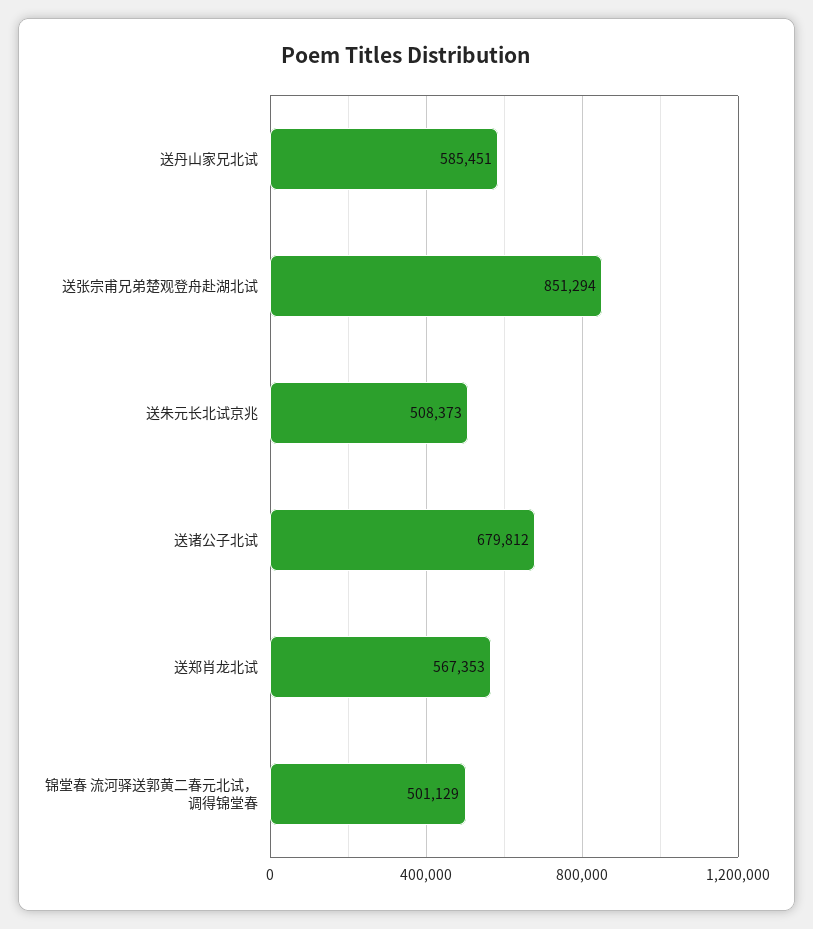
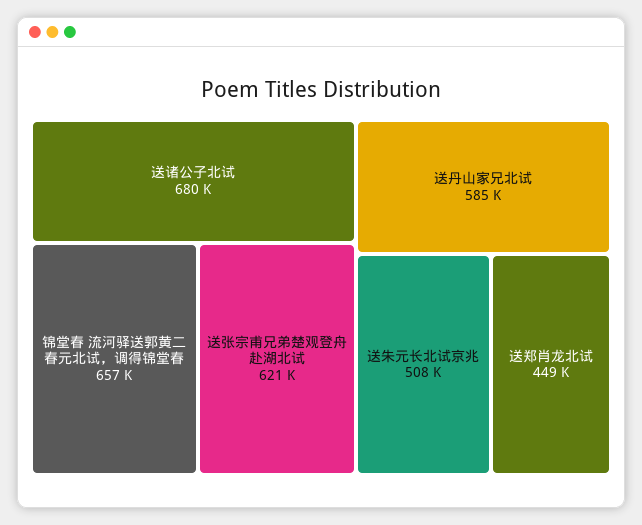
  {
    "送丹山家兄北试": 585451,
-   "送张宗甫兄弟楚观登舟赴湖北试": 851294,
+   "送张宗甫兄弟楚观登舟赴湖北试": 621000,
    "送朱元长北试京兆": 508373,
    "送诸公子北试": 679812,
-   "送郑肖龙北试": 567353,
+   "送郑肖龙北试": 449000,
-   "锦堂春 流河驿送郭黄二春元北试，调得锦堂春": 501129
+   "锦堂春 流河驿送郭黄二春元北试，调得锦堂春": 657000
  }

